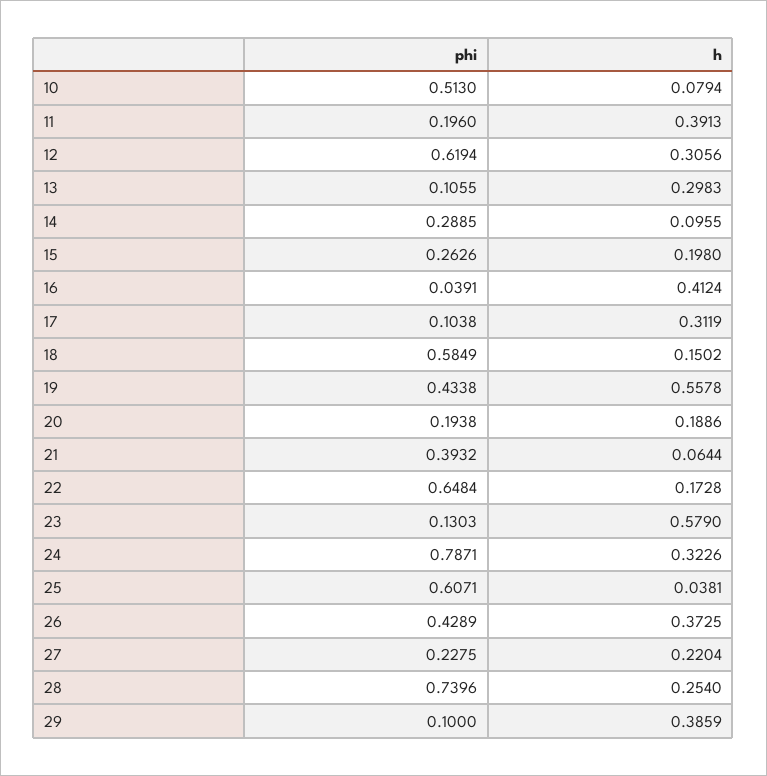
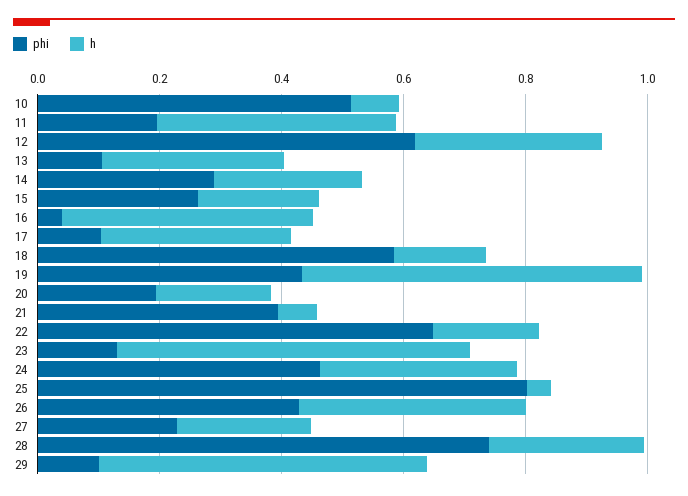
  {
    "phi": {
      "10": 0.513,
      "11": 0.196,
      "12": 0.6194,
      "13": 0.1055,
      "14": 0.2885,
      "15": 0.2626,
      "16": 0.0391,
      "17": 0.1038,
      "18": 0.5849,
      "19": 0.4338,
      "20": 0.1938,
      "21": 0.3932,
      "22": 0.6484,
      "23": 0.1303,
-     "24": 0.7871,
+     "24": 0.45,
-     "25": 0.6071,
+     "25": 0.8,
      "26": 0.4289,
      "27": 0.2275,
      "28": 0.7396,
      "29": 0.1
    },
    "h": {
      "10": 0.0794,
      "11": 0.3913,
      "12": 0.3056,
      "13": 0.2983,
-     "14": 0.0955,
+     "14": 0.25,
      "15": 0.198,
      "16": 0.4124,
      "17": 0.3119,
      "18": 0.1502,
      "19": 0.5578,
      "20": 0.1886,
      "21": 0.0644,
      "22": 0.1728,
      "23": 0.579,
      "24": 0.3226,
      "25": 0.0381,
      "26": 0.3725,
      "27": 0.2204,
      "28": 0.254,
-     "29": 0.3859
+     "29": 0.55
    }
  }

